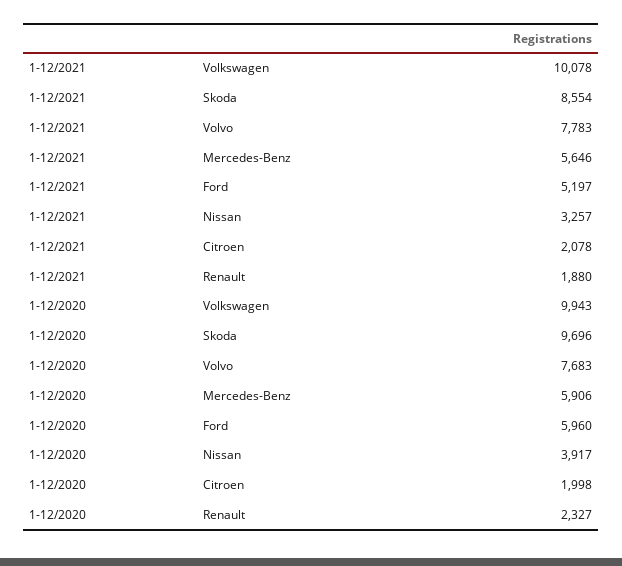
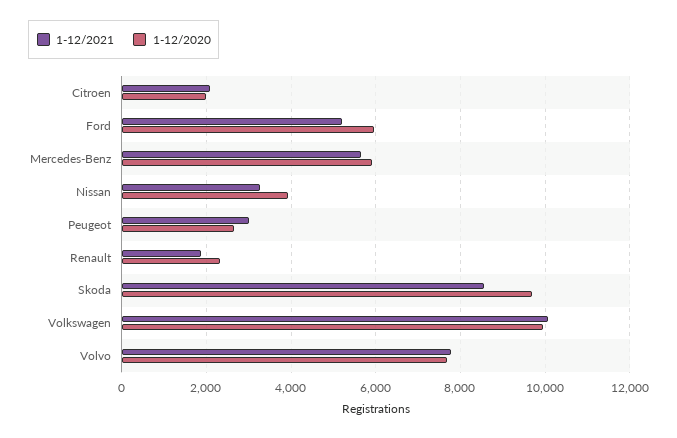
  {
    "1-12/2021": {
      "Volkswagen": 10078,
      "Skoda": 8554,
      "Volvo": 7783,
      "Mercedes-Benz": 5646,
      "Ford": 5197,
      "Nissan": 3257,
      "Citroen": 2078,
-     "Renault": 1880
+     "Renault": 1880,
+     "Peugeot": 3000
    },
    "1-12/2020": {
      "Volkswagen": 9943,
      "Skoda": 9696,
      "Volvo": 7683,
      "Mercedes-Benz": 5906,
      "Ford": 5960,
      "Nissan": 3917,
      "Citroen": 1998,
-     "Renault": 2327
+     "Renault": 2327,
+     "Peugeot": 2600
    }
  }

